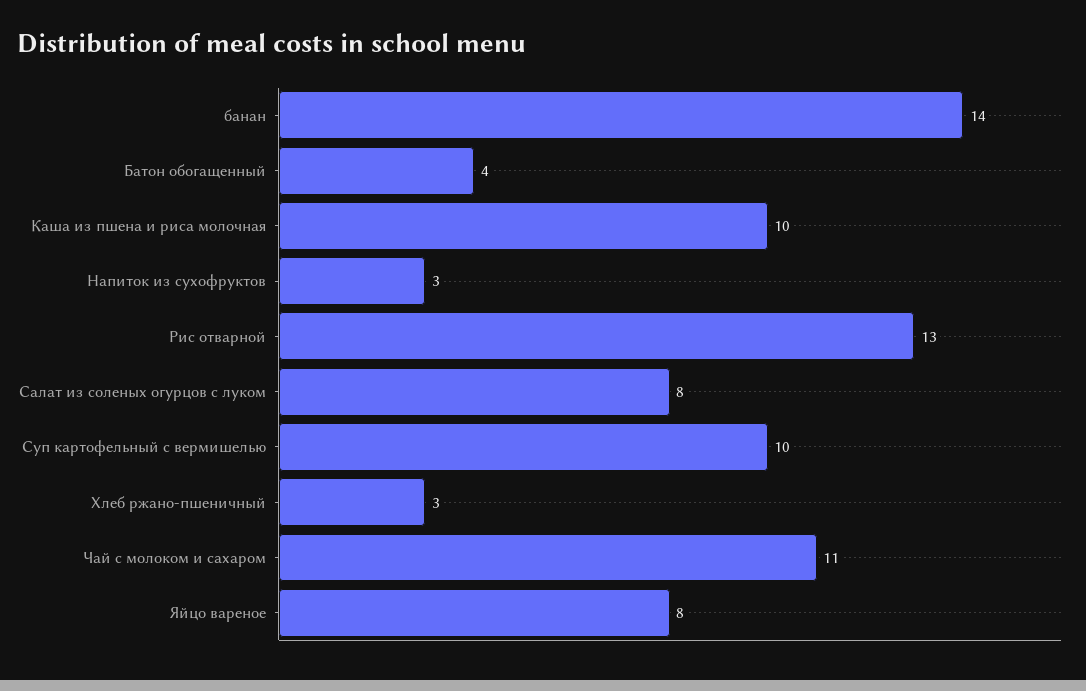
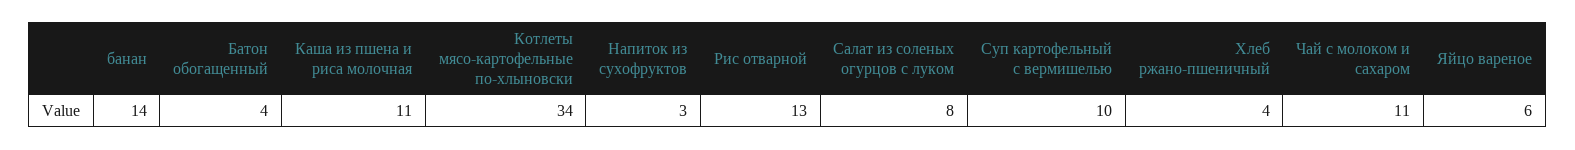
  {
    "банан": 14,
    "Батон обогащенный": 4,
-   "Каша из пшена и риса молочная": 10,
+   "Каша из пшена и риса молочная": 11,
    "Напиток из сухофруктов": 3,
    "Рис отварной": 13,
    "Салат из соленых огурцов с луком": 8,
    "Суп картофельный с вермишелью": 10,
-   "Хлеб ржано-пшеничный": 3,
+   "Хлеб ржано-пшеничный": 4,
    "Чай с молоком и сахаром": 11,
-   "Яйцо вареное": 8
+   "Яйцо вареное": 6,
+   "Котлеты мясо-картофельные по-хлыновски": 34
  }

